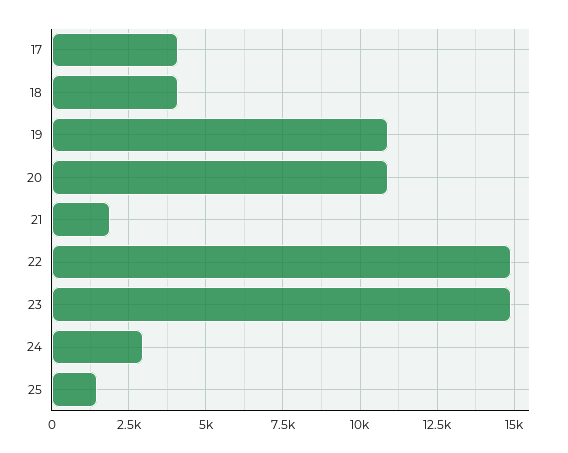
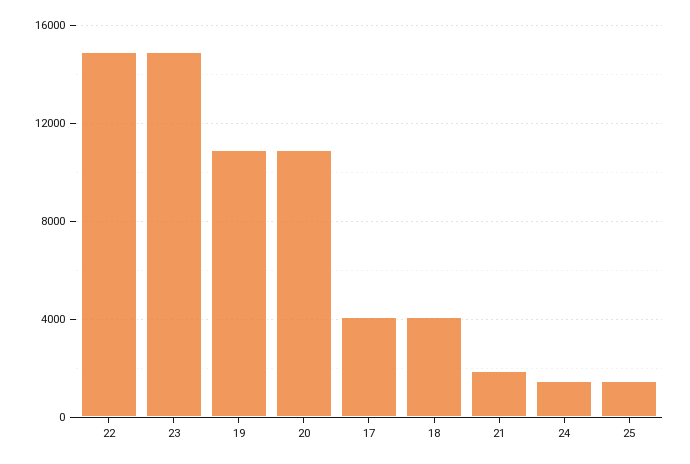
  {
    "17": 4000,
    "18": 4000,
    "19": 11000,
    "20": 11000,
    "21": 2000,
    "22": 15000,
    "23": 15000,
-   "24": 3000,
+   "24": 1500,
    "25": 1500
  }

